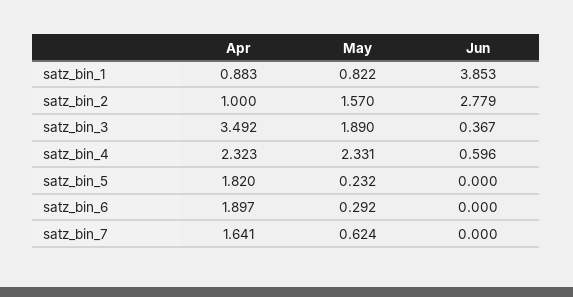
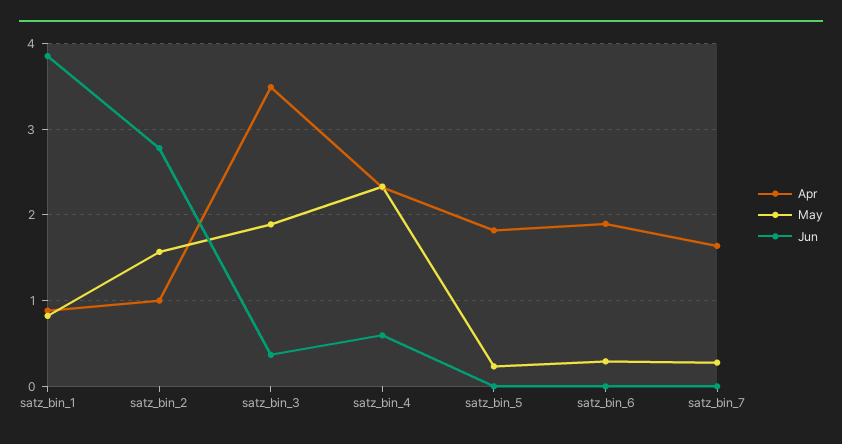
  {
    "Apr": {
      "satz_bin_1": 0.883,
      "satz_bin_2": 1,
      "satz_bin_3": 3.492,
      "satz_bin_4": 2.323,
      "satz_bin_5": 1.82,
      "satz_bin_6": 1.897,
      "satz_bin_7": 1.641
    },
    "May": {
      "satz_bin_1": 0.822,
      "satz_bin_2": 1.57,
      "satz_bin_3": 1.89,
      "satz_bin_4": 2.331,
      "satz_bin_5": 0.232,
      "satz_bin_6": 0.292,
-     "satz_bin_7": 0.624
+     "satz_bin_7": 0.3
    },
    "Jun": {
      "satz_bin_1": 3.853,
      "satz_bin_2": 2.779,
      "satz_bin_3": 0.367,
      "satz_bin_4": 0.596,
      "satz_bin_5": 0,
      "satz_bin_6": 0,
      "satz_bin_7": 0
    }
  }

